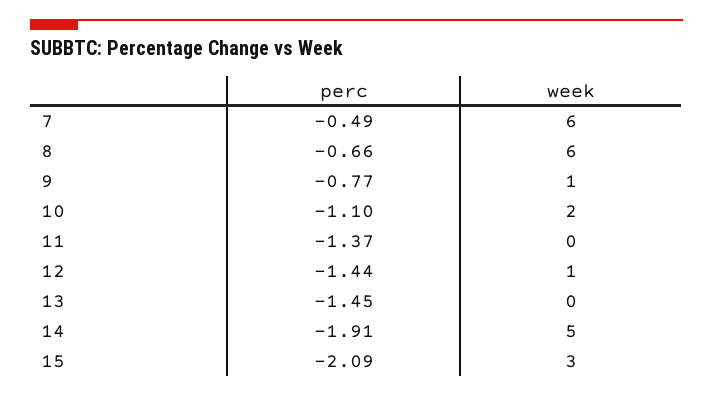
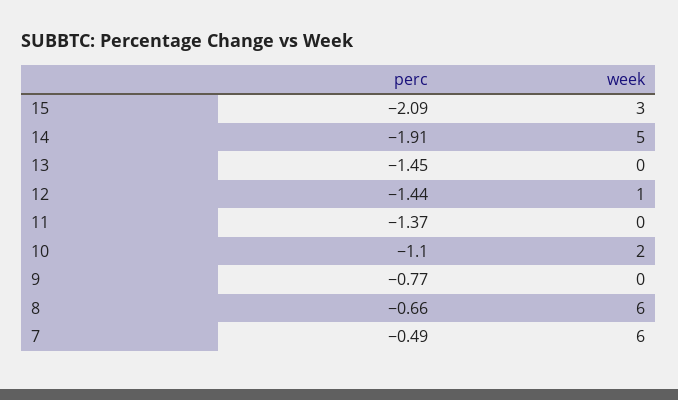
  {
    "perc": {
      "7": -0.49,
      "8": -0.66,
      "9": -0.77,
      "10": -1.1,
      "11": -1.37,
      "12": -1.44,
      "13": -1.45,
      "14": -1.91,
      "15": -2.09
    },
    "week": {
      "7": 6,
      "8": 6,
-     "9": 1,
+     "9": 0,
      "10": 2,
      "11": 0,
      "12": 1,
      "13": 0,
      "14": 5,
      "15": 3
    }
  }

